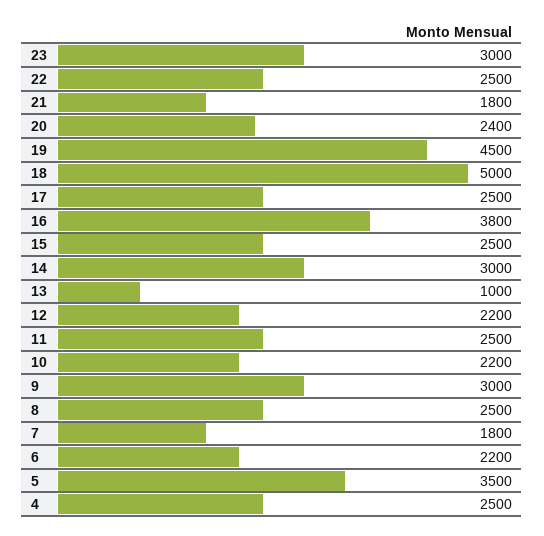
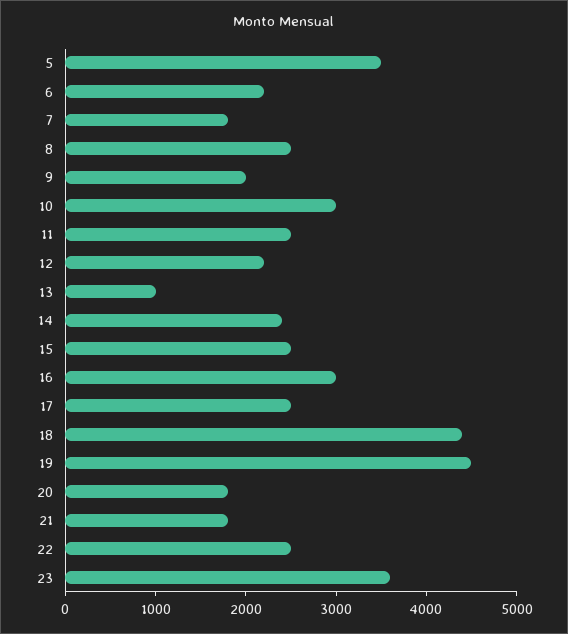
  {
-   "23": 3000,
+   "23": 3600,
    "22": 2500,
    "21": 1800,
-   "20": 2400,
+   "20": 1800,
    "19": 4500,
-   "18": 5000,
+   "18": 4400,
    "17": 2500,
-   "16": 3800,
+   "16": 3000,
    "15": 2500,
-   "14": 3000,
+   "14": 2400,
    "13": 1000,
    "12": 2200,
    "11": 2500,
-   "10": 2200,
+   "10": 3000,
-   "9": 3000,
+   "9": 2000,
    "8": 2500,
    "7": 1800,
    "6": 2200,
-   "5": 3500,
+   "5": 3500
-   "4": 2500
  }

